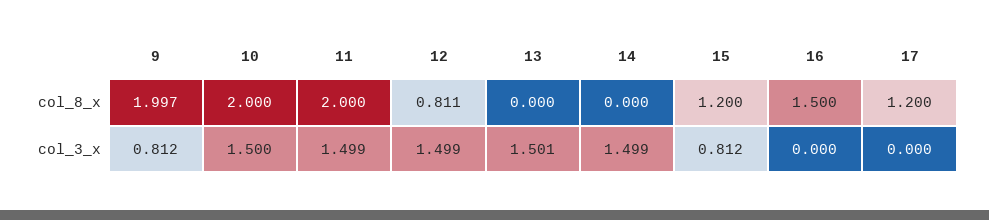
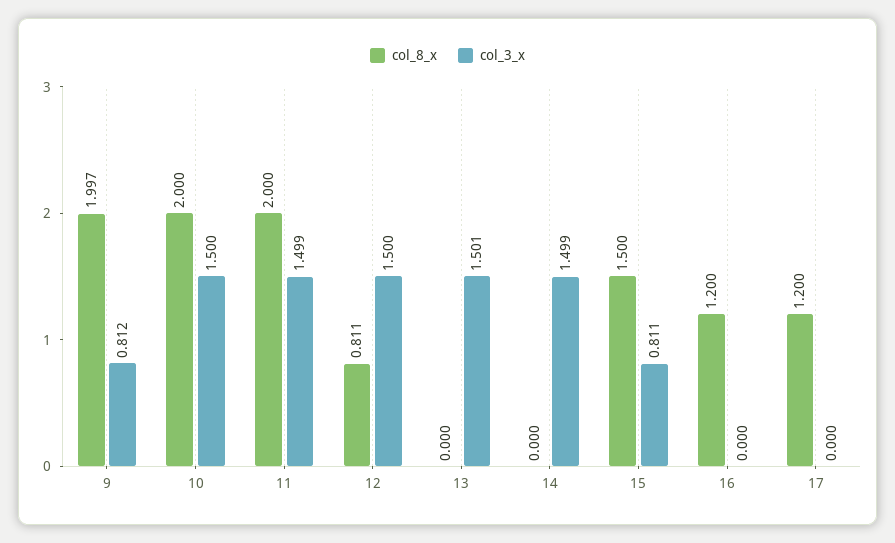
  {
    "col_8_x": {
      "9": 1.997,
      "10": 2,
      "11": 2,
      "12": 0.811,
      "13": 0,
      "14": 0,
-     "15": 1.2,
+     "15": 1.5,
-     "16": 1.5,
+     "16": 1.2,
      "17": 1.2
    },
    "col_3_x": {
      "9": 0.812,
      "10": 1.5,
      "11": 1.499,
-     "12": 1.499,
+     "12": 1.5,
      "13": 1.501,
      "14": 1.499,
-     "15": 0.812,
+     "15": 0.811,
      "16": 0,
      "17": 0
    }
  }

